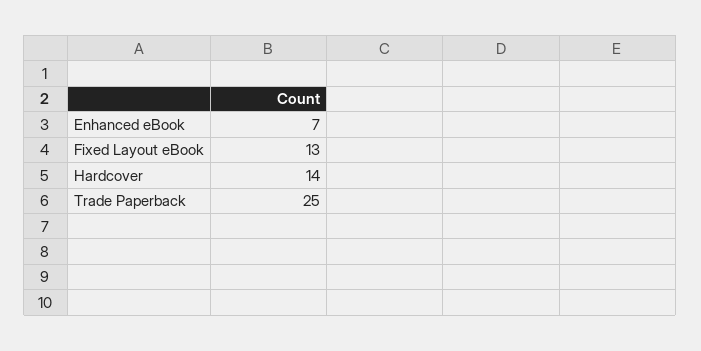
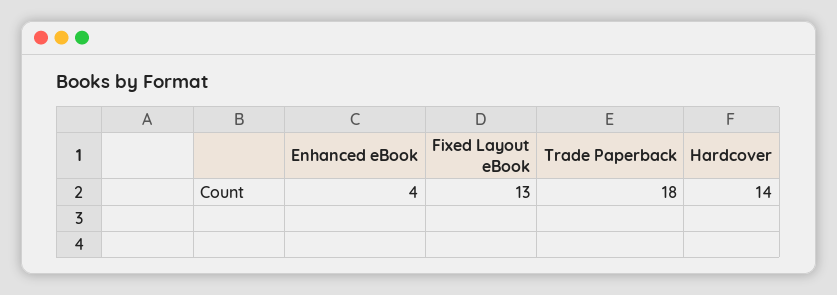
  {
-   "Enhanced eBook": 7,
+   "Enhanced eBook": 4,
    "Fixed Layout eBook": 13,
    "Hardcover": 14,
-   "Trade Paperback": 25
+   "Trade Paperback": 18
  }

